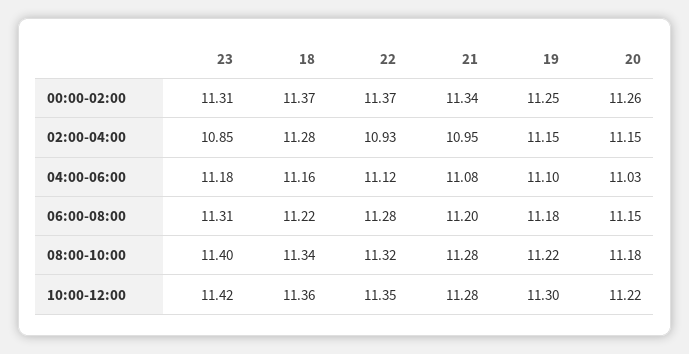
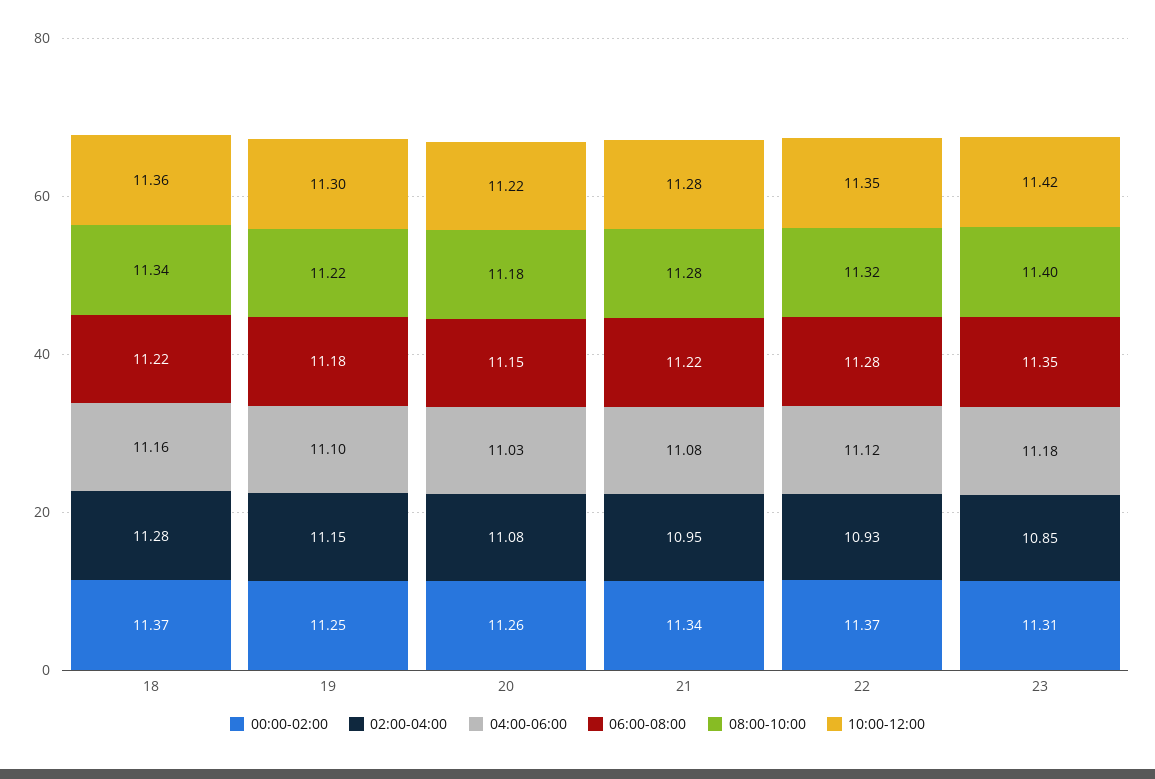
  {
    "00:00-02:00": {
      "23": 11.31,
      "18": 11.37,
      "22": 11.37,
      "21": 11.34,
      "19": 11.25,
      "20": 11.26
    },
    "02:00-04:00": {
      "23": 10.85,
      "18": 11.28,
      "22": 10.93,
      "21": 10.95,
      "19": 11.15,
-     "20": 11.15
+     "20": 11.08
    },
    "04:00-06:00": {
      "23": 11.18,
      "18": 11.16,
      "22": 11.12,
      "21": 11.08,
      "19": 11.1,
      "20": 11.03
    },
    "06:00-08:00": {
-     "23": 11.31,
+     "23": 11.35,
      "18": 11.22,
      "22": 11.28,
-     "21": 11.2,
+     "21": 11.22,
      "19": 11.18,
      "20": 11.15
    },
    "08:00-10:00": {
      "23": 11.4,
      "18": 11.34,
      "22": 11.32,
      "21": 11.28,
      "19": 11.22,
      "20": 11.18
    },
    "10:00-12:00": {
      "23": 11.42,
      "18": 11.36,
      "22": 11.35,
      "21": 11.28,
      "19": 11.3,
      "20": 11.22
    }
  }

